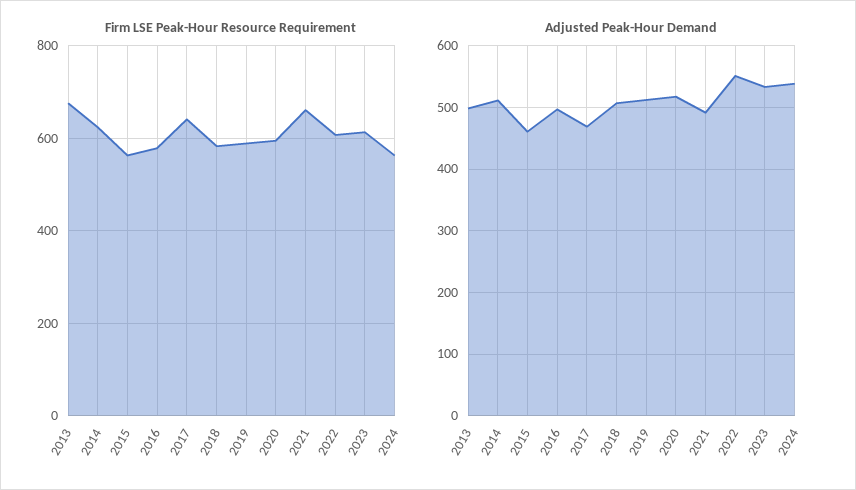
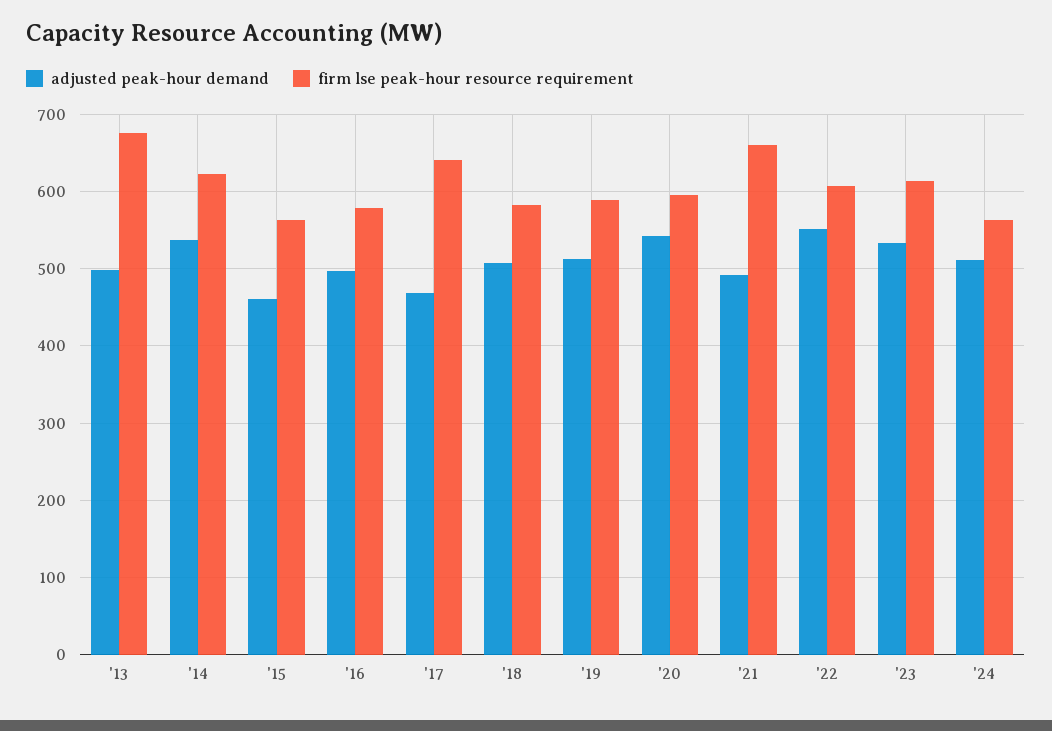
  {
    "Firm LSE Peak-Hour Resource Requirement": {
      "2013": 680,
      "2014": 620,
      "2015": 560,
      "2016": 580,
      "2017": 640,
      "2018": 580,
      "2019": 590,
      "2020": 590,
      "2021": 660,
      "2022": 610,
      "2023": 610,
      "2024": 560
    },
    "Adjusted Peak-Hour Demand": {
      "2013": 500,
-     "2014": 510,
+     "2014": 540,
      "2015": 460,
      "2016": 500,
      "2017": 470,
      "2018": 510,
      "2019": 510,
-     "2020": 520,
+     "2020": 540,
      "2021": 490,
      "2022": 550,
      "2023": 530,
-     "2024": 540
+     "2024": 510
    }
  }

